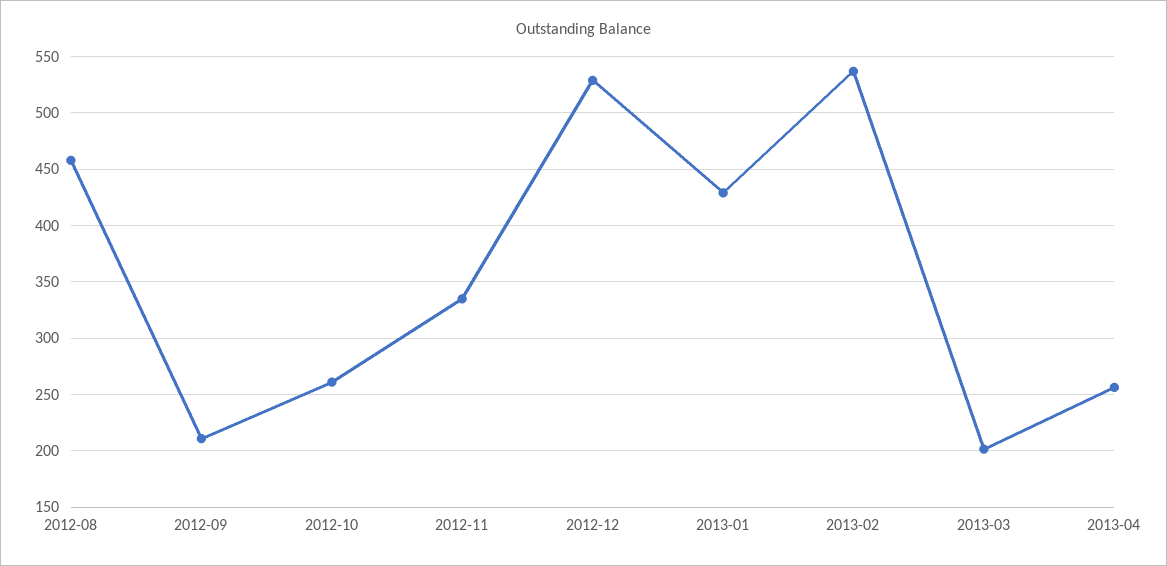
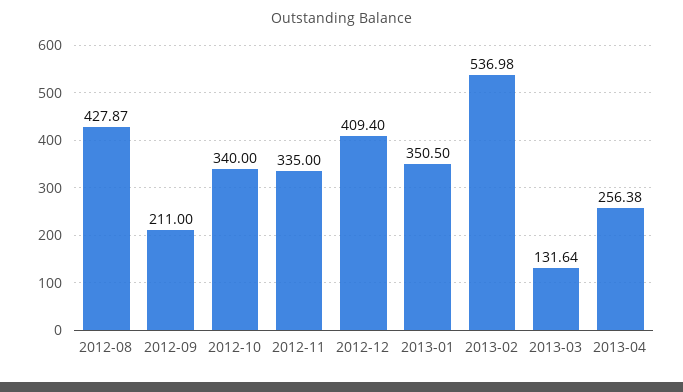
  {
-   "2012-08": 460,
+   "2012-08": 427.87,
    "2012-09": 211,
-   "2012-10": 260,
+   "2012-10": 340,
    "2012-11": 335,
-   "2012-12": 530,
+   "2012-12": 409.4,
-   "2013-01": 430,
+   "2013-01": 350.5,
    "2013-02": 536.98,
-   "2013-03": 200,
+   "2013-03": 131.64,
    "2013-04": 256.38
  }

